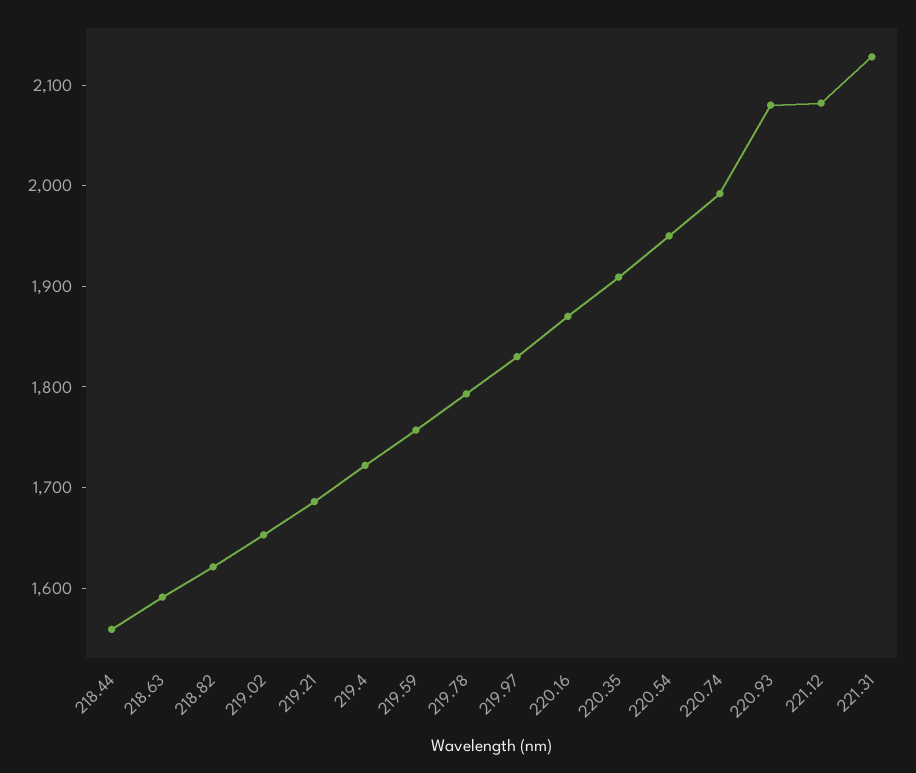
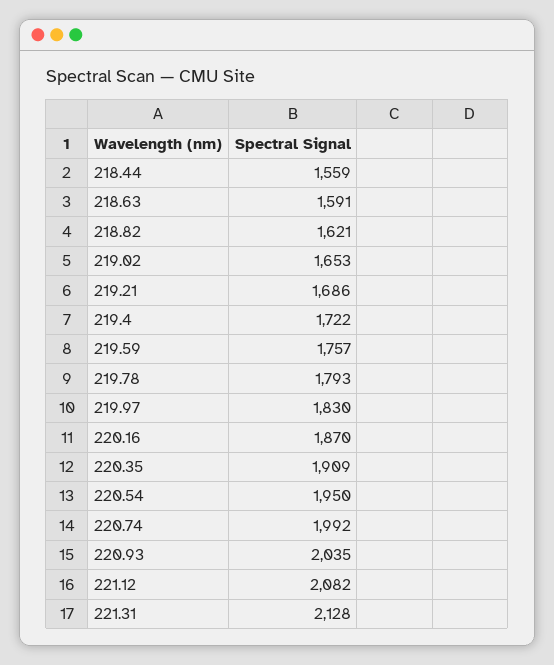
  {
    "218.44": 1559,
    "218.63": 1591,
    "218.82": 1621,
    "219.02": 1653,
    "219.21": 1686,
    "219.4": 1722,
    "219.59": 1757,
    "219.78": 1793,
    "219.97": 1830,
    "220.16": 1870,
    "220.35": 1909,
    "220.54": 1950,
    "220.74": 1992,
-   "220.93": 2080,
+   "220.93": 2035,
    "221.12": 2082,
    "221.31": 2128
  }

